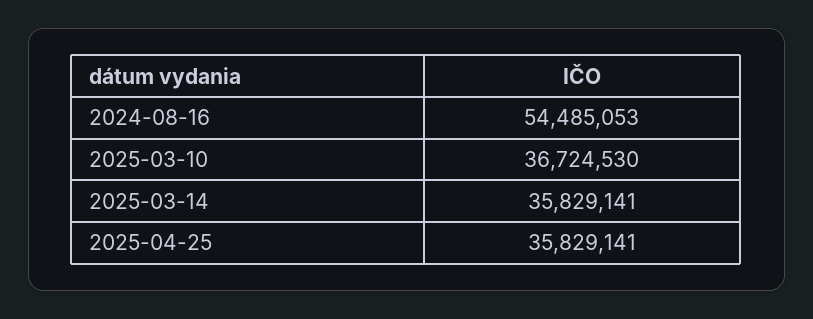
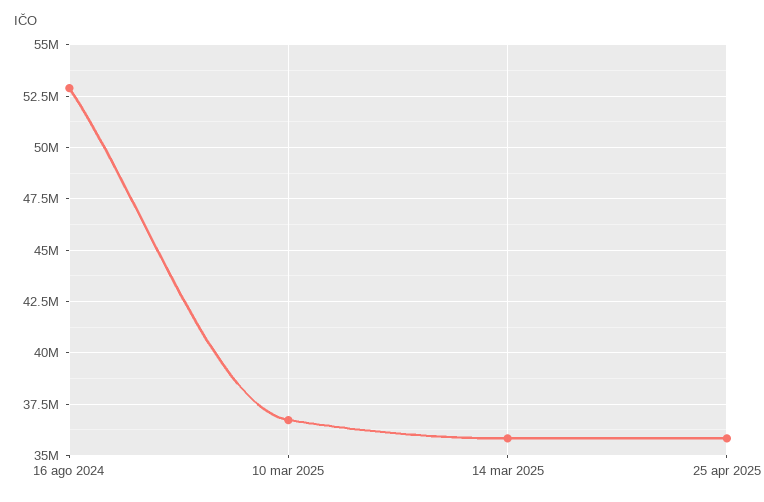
  {
-   "2024-08-16": 54485053,
+   "2024-08-16": 53000000,
    "2025-03-10": 36724530,
    "2025-03-14": 35829141,
    "2025-04-25": 35829141
  }

